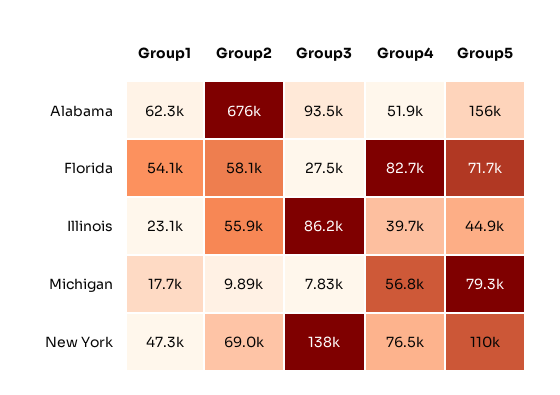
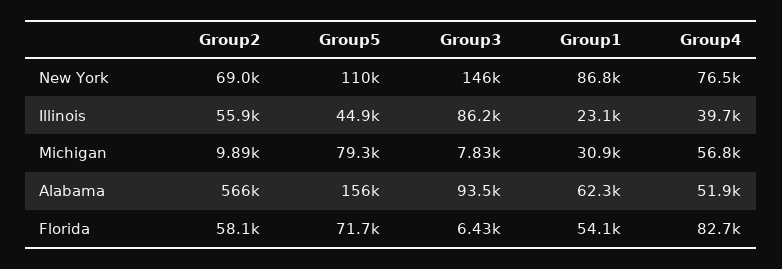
  {
    "Group1": {
      "Alabama": 62300,
      "Florida": 54100,
      "Illinois": 23100,
-     "Michigan": 17700,
+     "Michigan": 30900,
-     "New York": 47300
+     "New York": 86800
    },
    "Group2": {
-     "Alabama": 676000,
+     "Alabama": 566000,
      "Florida": 58100,
      "Illinois": 55900,
      "Michigan": 9890,
      "New York": 69000
    },
    "Group3": {
      "Alabama": 93500,
-     "Florida": 27500,
+     "Florida": 6430,
      "Illinois": 86200,
      "Michigan": 7830,
-     "New York": 138000
+     "New York": 146000
    },
    "Group4": {
      "Alabama": 51900,
      "Florida": 82700,
      "Illinois": 39700,
      "Michigan": 56800,
      "New York": 76500
    },
    "Group5": {
      "Alabama": 156000,
      "Florida": 71700,
      "Illinois": 44900,
      "Michigan": 79300,
      "New York": 110000
    }
  }

